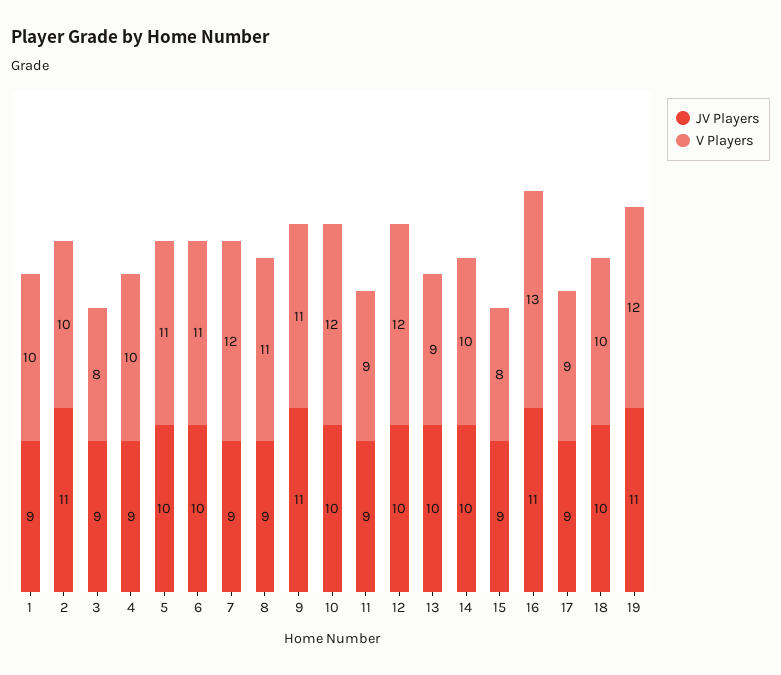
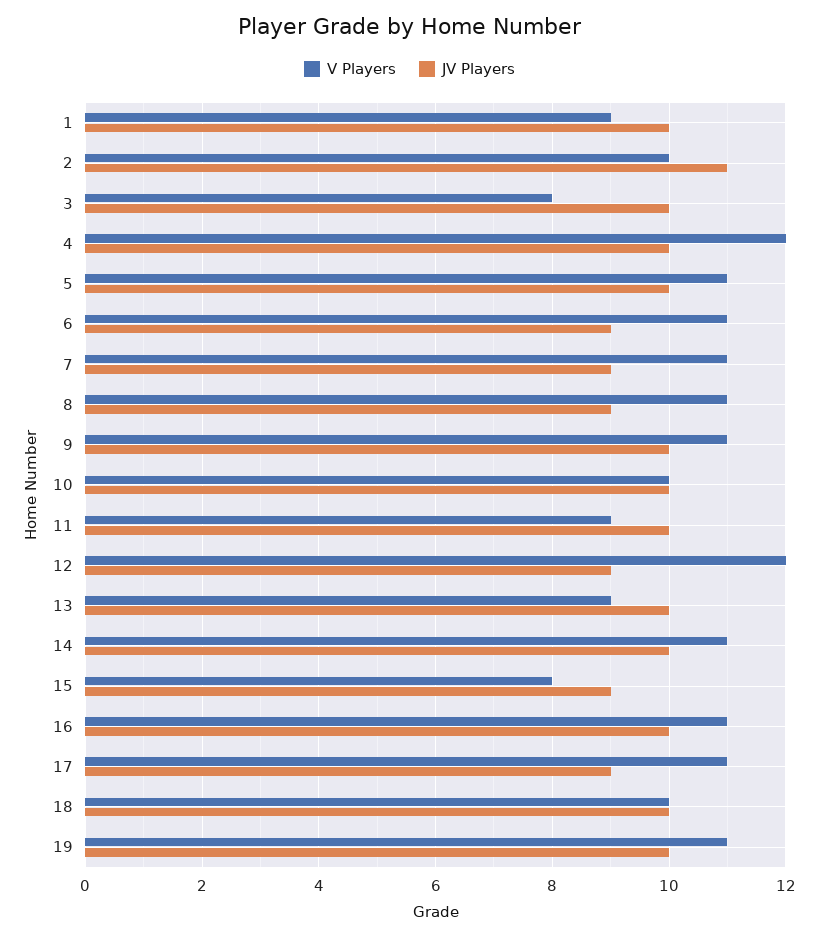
  {
    "JV Players": {
-     "1": 9,
+     "1": 10,
      "2": 11,
-     "3": 9,
+     "3": 10,
-     "4": 9,
+     "4": 10,
      "5": 10,
-     "6": 10,
+     "6": 9,
      "7": 9,
      "8": 9,
-     "9": 11,
+     "9": 10,
      "10": 10,
-     "11": 9,
+     "11": 10,
-     "12": 10,
+     "12": 9,
      "13": 10,
      "14": 10,
      "15": 9,
-     "16": 11,
+     "16": 10,
      "17": 9,
      "18": 10,
-     "19": 11
+     "19": 10
    },
    "V Players": {
-     "1": 10,
+     "1": 9,
      "2": 10,
      "3": 8,
-     "4": 10,
+     "4": 12,
      "5": 11,
      "6": 11,
-     "7": 12,
+     "7": 11,
      "8": 11,
      "9": 11,
-     "10": 12,
+     "10": 10,
      "11": 9,
      "12": 12,
      "13": 9,
-     "14": 10,
+     "14": 11,
      "15": 8,
-     "16": 13,
+     "16": 11,
-     "17": 9,
+     "17": 11,
      "18": 10,
-     "19": 12
+     "19": 11
    }
  }

